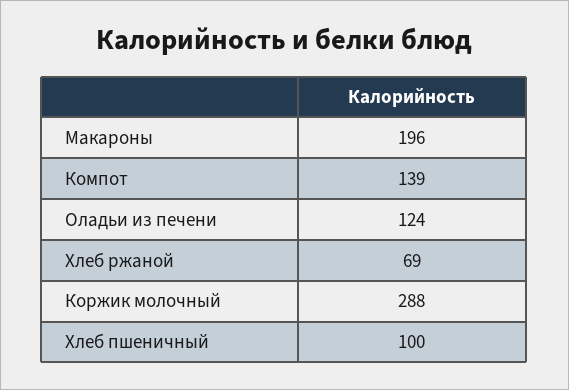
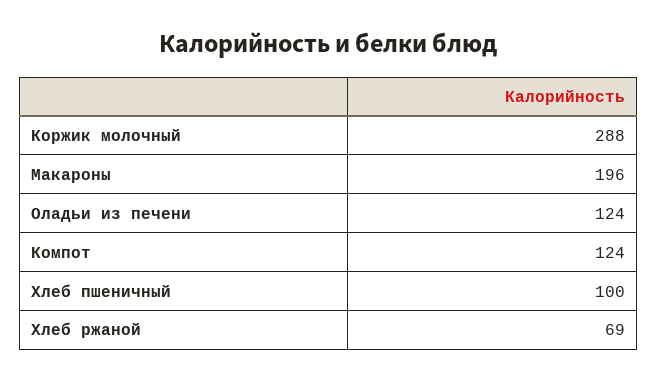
  {
    "Макароны": 196,
-   "Компот": 139,
+   "Компот": 124,
    "Оладьи из печени": 124,
    "Хлеб ржаной": 69,
    "Коржик молочный": 288,
    "Хлеб пшеничный": 100
  }

